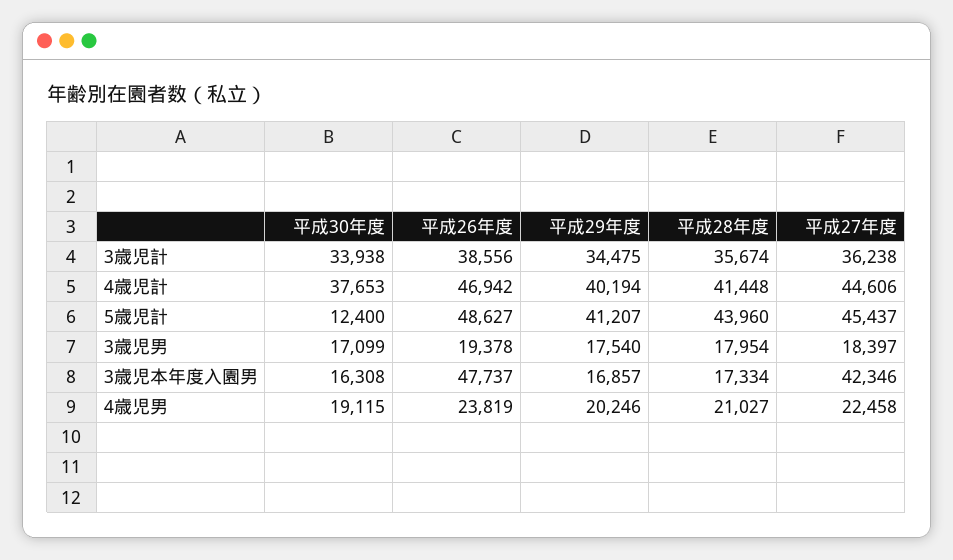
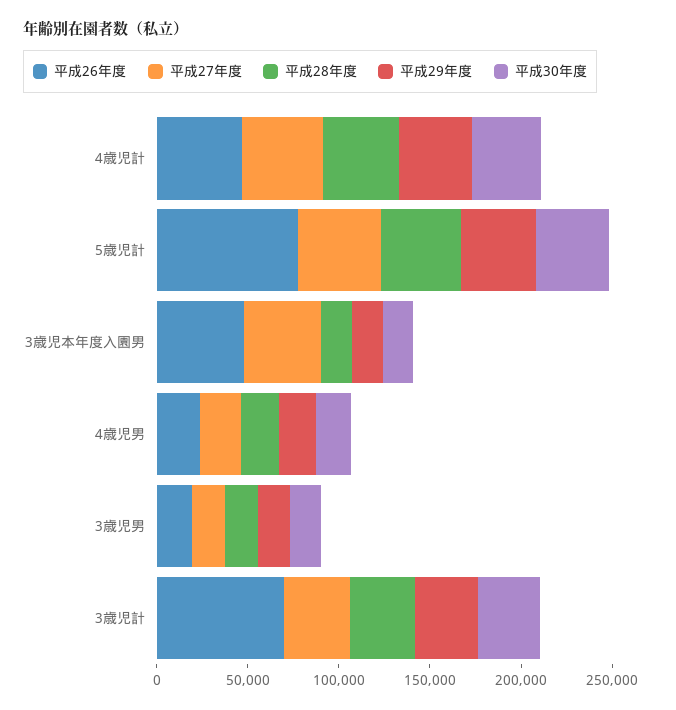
  {
    "平成30年度": {
      "3歳児計": 33938,
      "4歳児計": 37653,
-     "5歳児計": 12400,
+     "5歳児計": 40000,
      "3歳児男": 17099,
      "3歳児本年度入園男": 16308,
      "4歳児男": 19115
    },
    "平成26年度": {
-     "3歳児計": 38556,
+     "3歳児計": 70000,
      "4歳児計": 46942,
-     "5歳児計": 48627,
+     "5歳児計": 80000,
      "3歳児男": 19378,
      "3歳児本年度入園男": 47737,
      "4歳児男": 23819
    },
    "平成29年度": {
      "3歳児計": 34475,
      "4歳児計": 40194,
      "5歳児計": 41207,
      "3歳児男": 17540,
      "3歳児本年度入園男": 16857,
      "4歳児男": 20246
    },
    "平成28年度": {
      "3歳児計": 35674,
      "4歳児計": 41448,
      "5歳児計": 43960,
      "3歳児男": 17954,
      "3歳児本年度入園男": 17334,
      "4歳児男": 21027
    },
    "平成27年度": {
      "3歳児計": 36238,
      "4歳児計": 44606,
      "5歳児計": 45437,
      "3歳児男": 18397,
      "3歳児本年度入園男": 42346,
      "4歳児男": 22458
    }
  }

